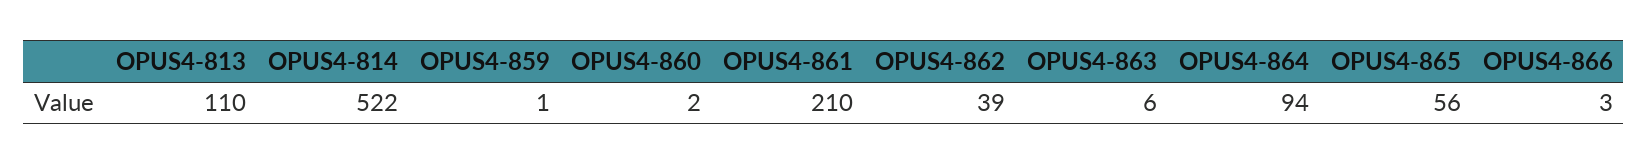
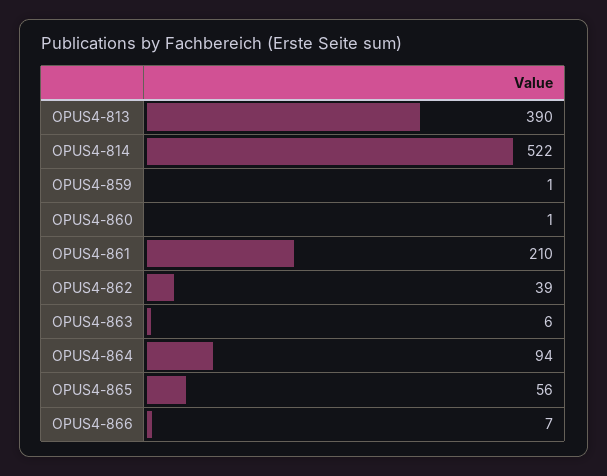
  {
-   "OPUS4-813": 110,
+   "OPUS4-813": 390,
    "OPUS4-814": 522,
    "OPUS4-859": 1,
-   "OPUS4-860": 2,
+   "OPUS4-860": 1,
    "OPUS4-861": 210,
    "OPUS4-862": 39,
    "OPUS4-863": 6,
    "OPUS4-864": 94,
    "OPUS4-865": 56,
-   "OPUS4-866": 3
+   "OPUS4-866": 7
  }

